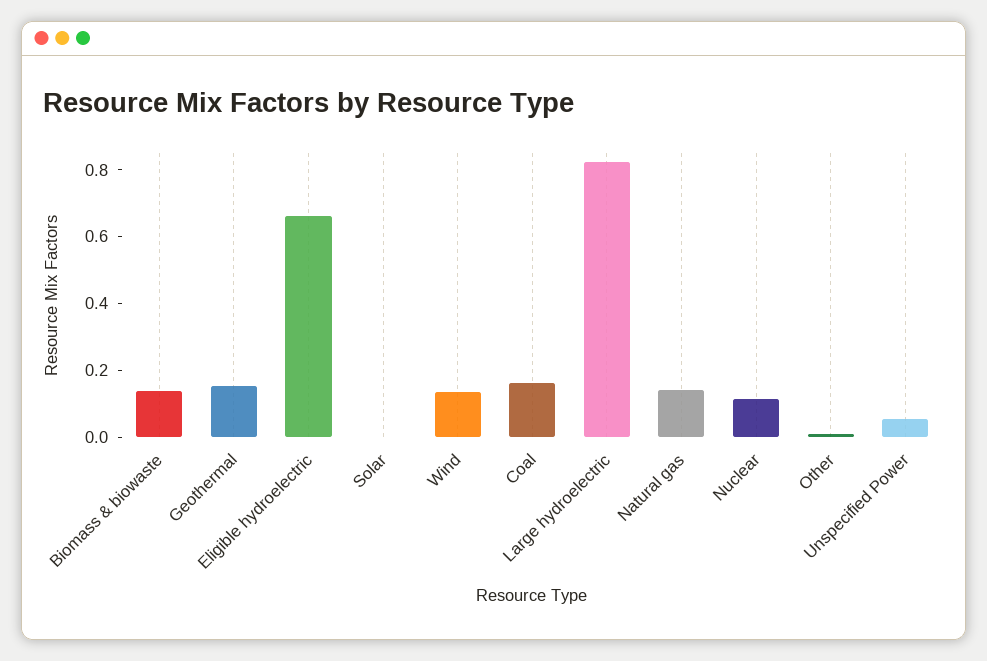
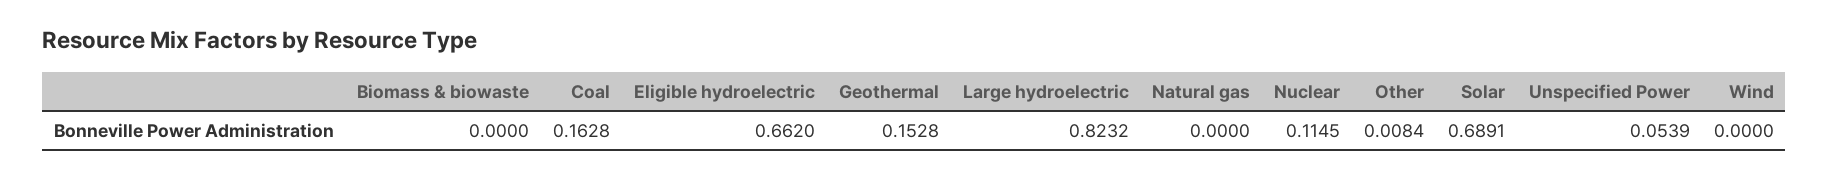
  {
-   "Biomass & biowaste": 0.15,
+   "Biomass & biowaste": 0,
    "Geothermal": 0.1528,
    "Eligible hydroelectric": 0.662,
-   "Solar": 0,
+   "Solar": 0.6891,
-   "Wind": 0.15,
+   "Wind": 0,
    "Coal": 0.1628,
    "Large hydroelectric": 0.8232,
-   "Natural gas": 0.15,
+   "Natural gas": 0,
    "Nuclear": 0.1145,
    "Other": 0.0084,
    "Unspecified Power": 0.0539
  }

